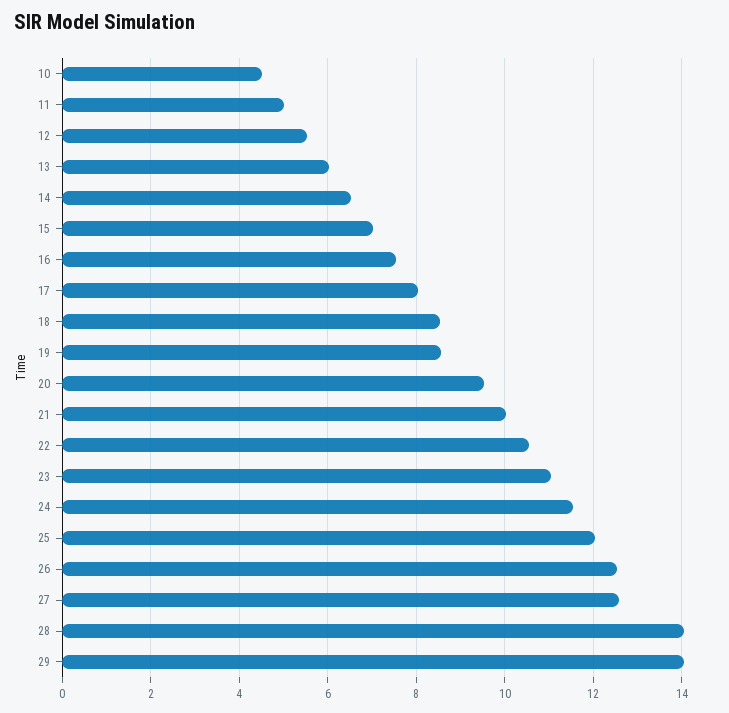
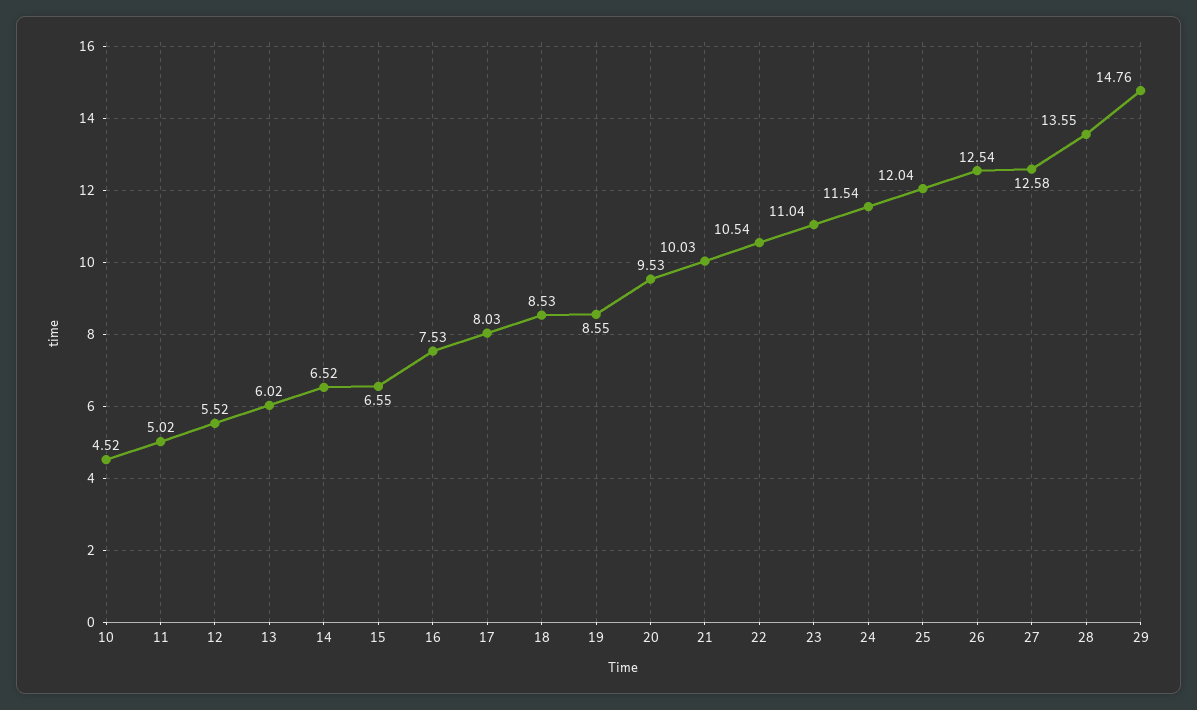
  {
    "10": 4.52,
    "11": 5.02,
    "12": 5.52,
    "13": 6.02,
    "14": 6.52,
-   "15": 7,
+   "15": 6.55,
    "16": 7.53,
    "17": 8.03,
    "18": 8.53,
    "19": 8.55,
    "20": 9.53,
    "21": 10.03,
    "22": 10.54,
    "23": 11.04,
    "24": 11.54,
    "25": 12.04,
    "26": 12.54,
    "27": 12.58,
-   "28": 14,
+   "28": 13.55,
-   "29": 14
+   "29": 14.76
  }

